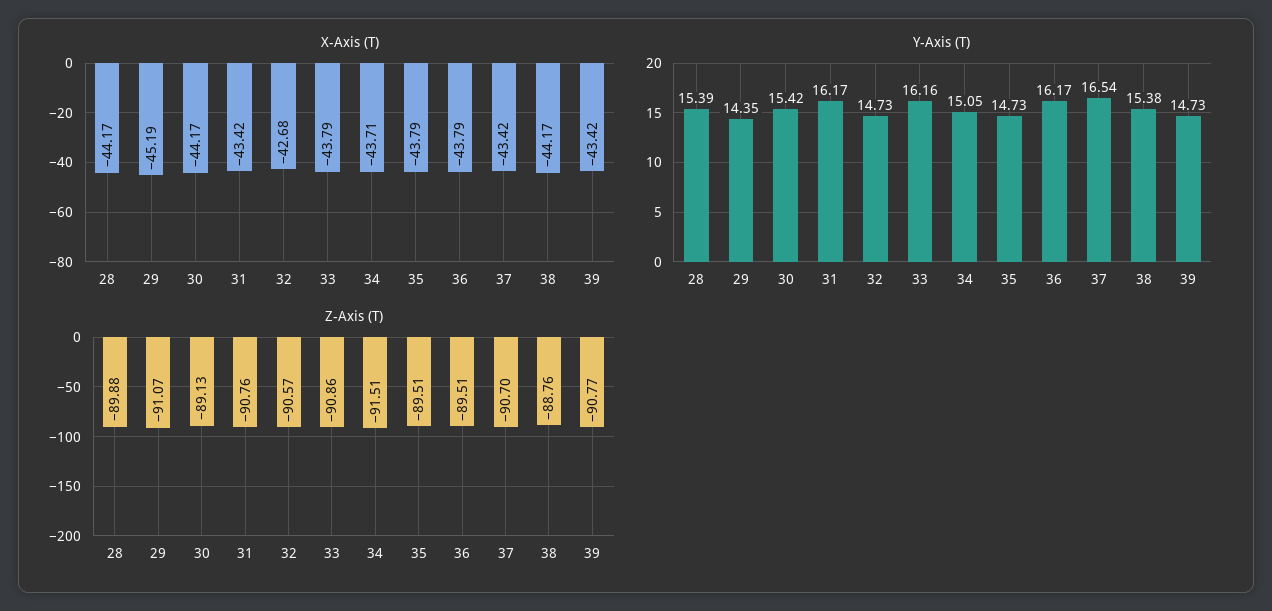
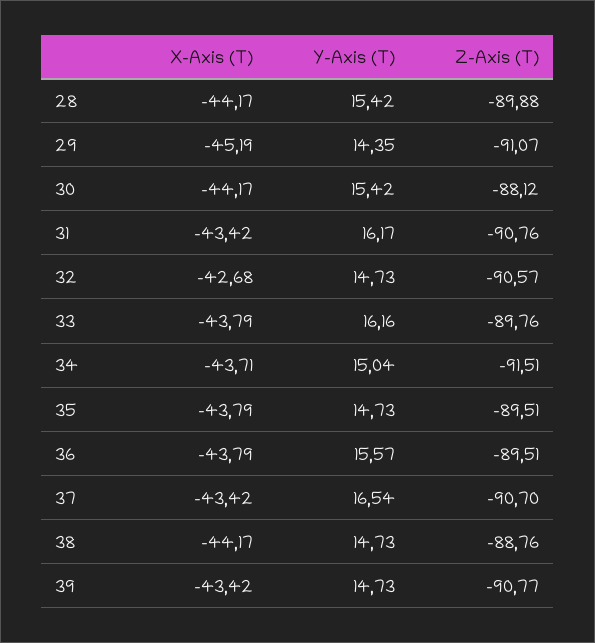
  {
    "X-Axis (T)": {
      "28": -44.17,
      "29": -45.19,
      "30": -44.17,
      "31": -43.42,
      "32": -42.68,
      "33": -43.79,
      "34": -43.71,
      "35": -43.79,
      "36": -43.79,
      "37": -43.42,
      "38": -44.17,
      "39": -43.42
    },
    "Y-Axis (T)": {
-     "28": 15.39,
+     "28": 15.42,
      "29": 14.35,
      "30": 15.42,
      "31": 16.17,
      "32": 14.73,
      "33": 16.16,
-     "34": 15.05,
+     "34": 15.04,
      "35": 14.73,
-     "36": 16.17,
+     "36": 15.57,
      "37": 16.54,
-     "38": 15.38,
+     "38": 14.73,
      "39": 14.73
    },
    "Z-Axis (T)": {
      "28": -89.88,
      "29": -91.07,
-     "30": -89.13,
+     "30": -88.12,
      "31": -90.76,
      "32": -90.57,
-     "33": -90.86,
+     "33": -89.76,
      "34": -91.51,
      "35": -89.51,
      "36": -89.51,
      "37": -90.7,
      "38": -88.76,
      "39": -90.77
    }
  }

